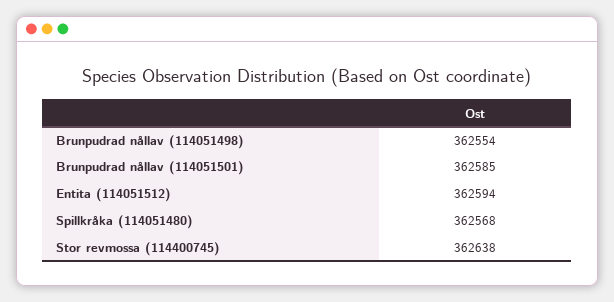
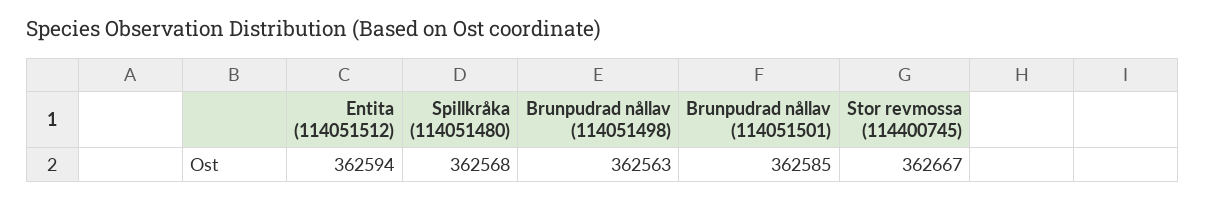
  {
-   "Brunpudrad nållav (114051498)": 362554,
+   "Brunpudrad nållav (114051498)": 362563,
    "Brunpudrad nållav (114051501)": 362585,
    "Entita (114051512)": 362594,
    "Spillkråka (114051480)": 362568,
-   "Stor revmossa (114400745)": 362638
+   "Stor revmossa (114400745)": 362667
  }

